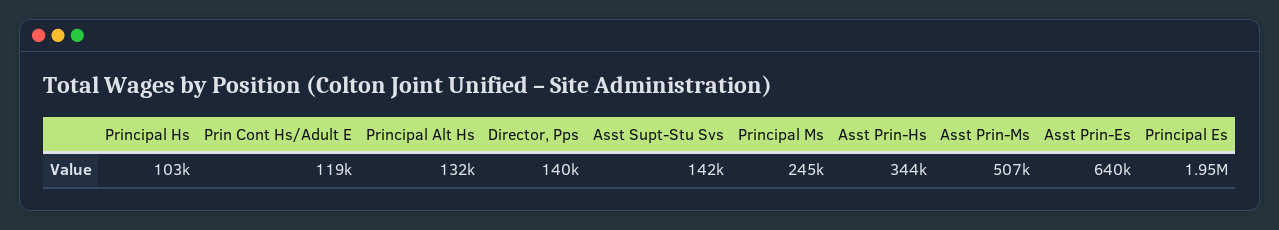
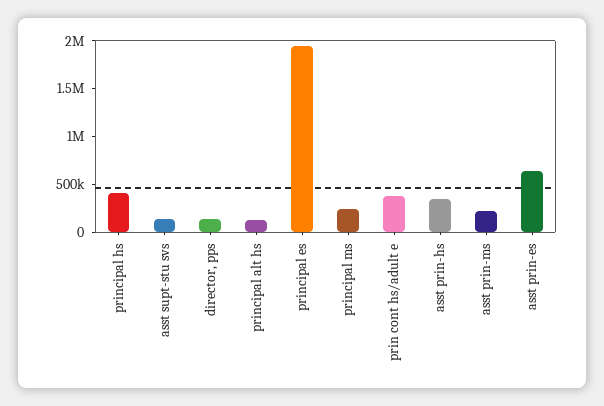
  {
-   "Principal Hs": 103000,
+   "Principal Hs": 400000,
-   "Prin Cont Hs/Adult E": 119000,
+   "Prin Cont Hs/Adult E": 400000,
    "Principal Alt Hs": 132000,
    "Director, Pps": 140000,
    "Asst Supt-Stu Svs": 142000,
    "Principal Ms": 245000,
    "Asst Prin-Hs": 344000,
-   "Asst Prin-Ms": 507000,
+   "Asst Prin-Ms": 200000,
    "Asst Prin-Es": 640000,
    "Principal Es": 1950000
  }

